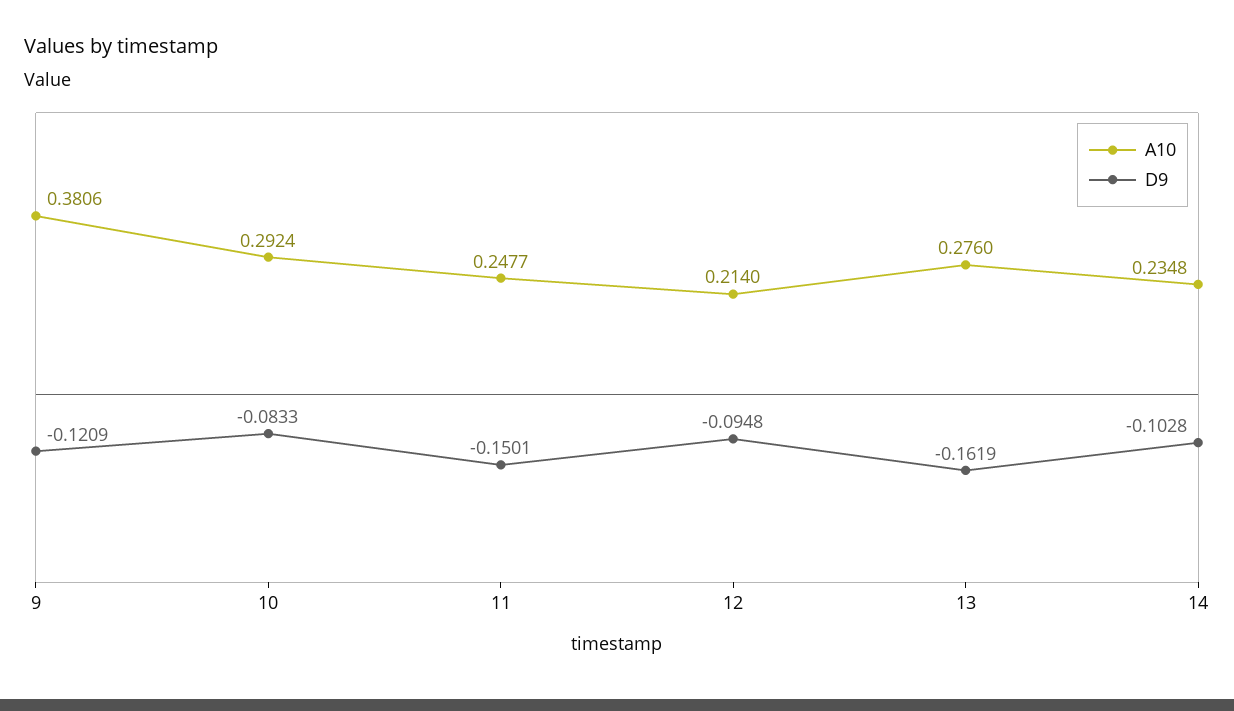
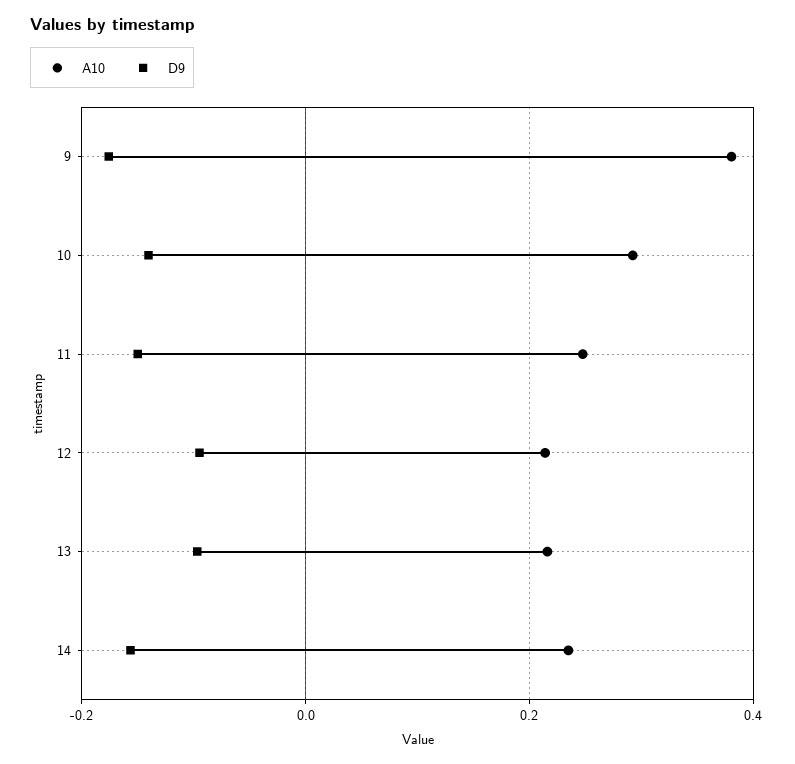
  {
    "A10": {
      "9": 0.3806,
      "10": 0.2924,
      "11": 0.2477,
      "12": 0.214,
-     "13": 0.276,
+     "13": 0.22,
      "14": 0.2348
    },
    "D9": {
-     "9": -0.1209,
+     "9": -0.18,
-     "10": -0.0833,
+     "10": -0.14,
      "11": -0.1501,
      "12": -0.0948,
-     "13": -0.1619,
+     "13": -0.1,
-     "14": -0.1028
+     "14": -0.16
    }
  }

